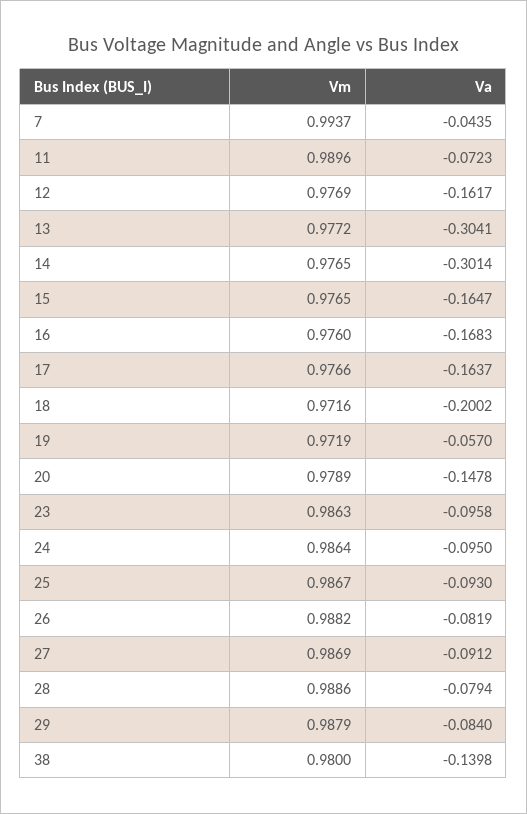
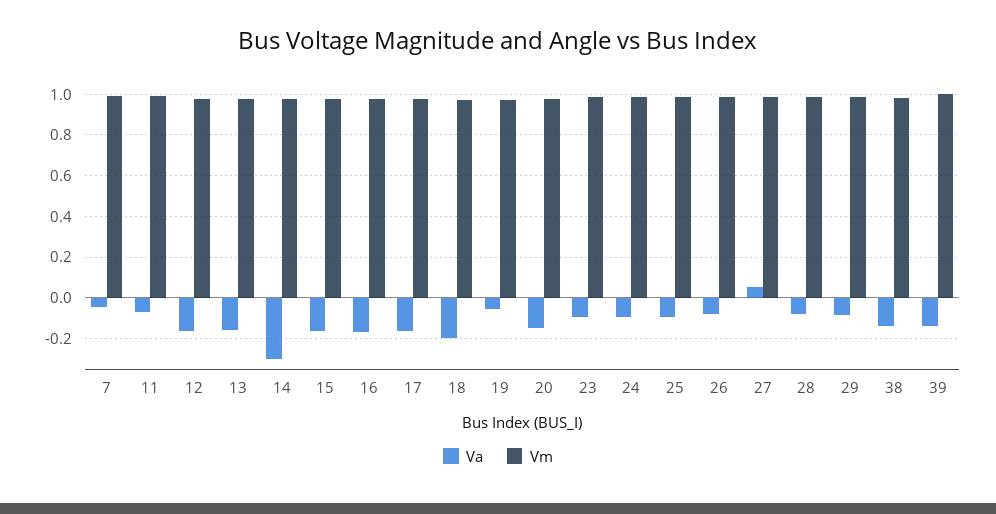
  {
    "Vm": {
      "7": 0.9937,
      "11": 0.9896,
      "12": 0.9769,
      "13": 0.9772,
      "14": 0.9765,
      "15": 0.9765,
      "16": 0.976,
      "17": 0.9766,
      "18": 0.9716,
      "19": 0.9719,
      "20": 0.9789,
      "23": 0.9863,
      "24": 0.9864,
      "25": 0.9867,
      "26": 0.9882,
      "27": 0.9869,
      "28": 0.9886,
      "29": 0.9879,
-     "38": 0.98
+     "38": 0.98,
+     "39": 1
    },
    "Va": {
      "7": -0.0435,
      "11": -0.0723,
      "12": -0.1617,
-     "13": -0.3041,
+     "13": -0.15,
      "14": -0.3014,
      "15": -0.1647,
      "16": -0.1683,
      "17": -0.1637,
      "18": -0.2002,
      "19": -0.057,
      "20": -0.1478,
      "23": -0.0958,
      "24": -0.095,
      "25": -0.093,
      "26": -0.0819,
-     "27": -0.0912,
+     "27": 0.05,
      "28": -0.0794,
      "29": -0.084,
-     "38": -0.1398
+     "38": -0.1398,
+     "39": -0.15
    }
  }

